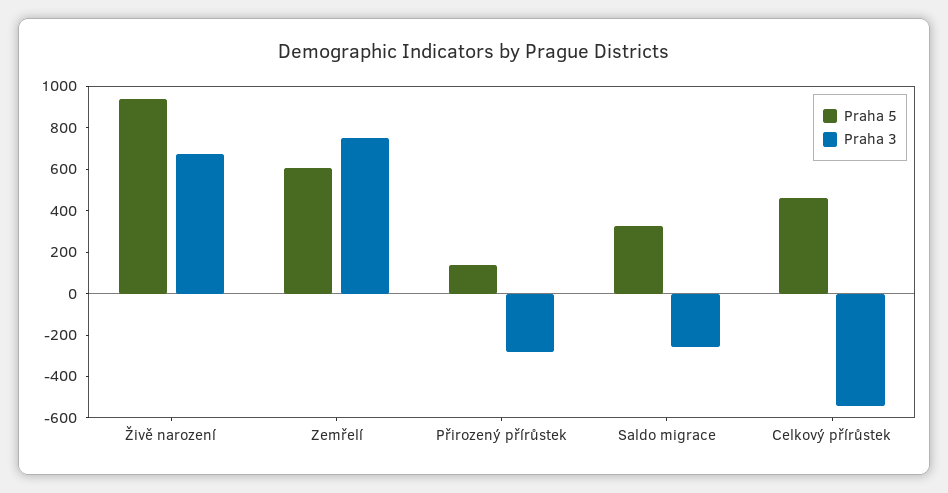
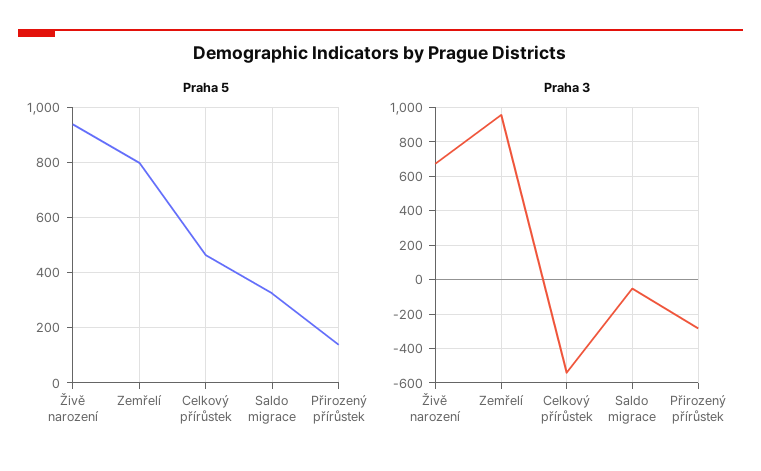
  {
    "Praha 5": {
      "Živě narození": 950,
-     "Zemřelí": 600,
+     "Zemřelí": 800,
      "Přirozený přírůstek": 150,
      "Saldo migrace": 325,
      "Celkový přírůstek": 475
    },
    "Praha 3": {
      "Živě narození": 650,
-     "Zemřelí": 750,
+     "Zemřelí": 950,
      "Přirozený přírůstek": -300,
-     "Saldo migrace": -250,
+     "Saldo migrace": -50,
      "Celkový přírůstek": -550
    }
  }

